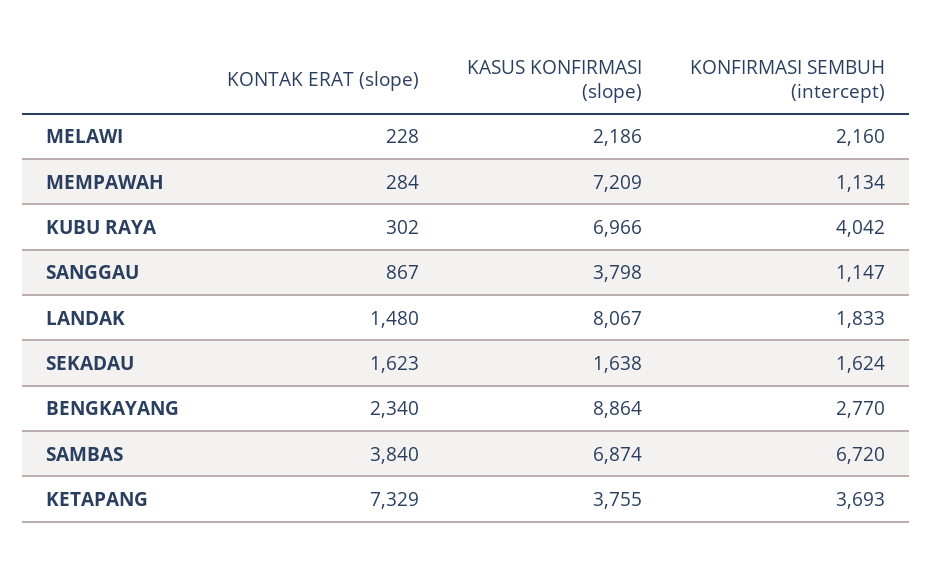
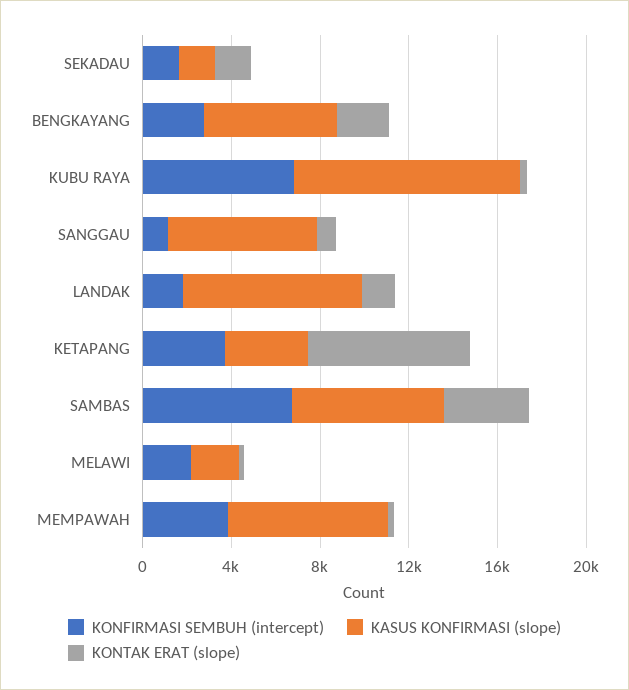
  {
    "KONTAK ERAT (slope)": {
      "MELAWI": 228,
      "MEMPAWAH": 284,
      "KUBU RAYA": 302,
      "SANGGAU": 867,
      "LANDAK": 1480,
      "SEKADAU": 1623,
      "BENGKAYANG": 2340,
      "SAMBAS": 3840,
      "KETAPANG": 7329
    },
    "KASUS KONFIRMASI (slope)": {
      "MELAWI": 2186,
      "MEMPAWAH": 7209,
-     "KUBU RAYA": 6966,
+     "KUBU RAYA": 10000,
-     "SANGGAU": 3798,
+     "SANGGAU": 7000,
      "LANDAK": 8067,
      "SEKADAU": 1638,
-     "BENGKAYANG": 8864,
+     "BENGKAYANG": 6000,
      "SAMBAS": 6874,
      "KETAPANG": 3755
    },
    "KONFIRMASI SEMBUH (intercept)": {
      "MELAWI": 2160,
-     "MEMPAWAH": 1134,
+     "MEMPAWAH": 4000,
-     "KUBU RAYA": 4042,
+     "KUBU RAYA": 7000,
      "SANGGAU": 1147,
      "LANDAK": 1833,
      "SEKADAU": 1624,
      "BENGKAYANG": 2770,
      "SAMBAS": 6720,
      "KETAPANG": 3693
    }
  }

